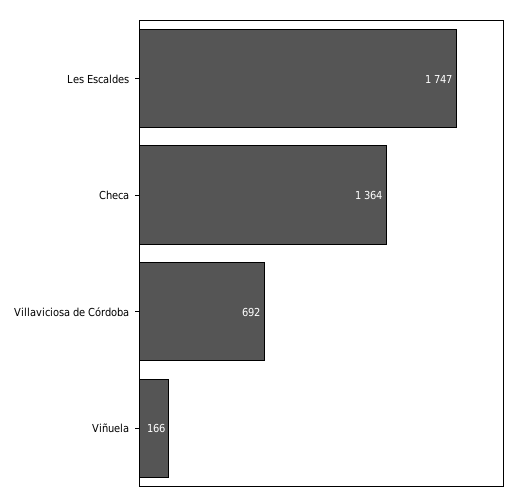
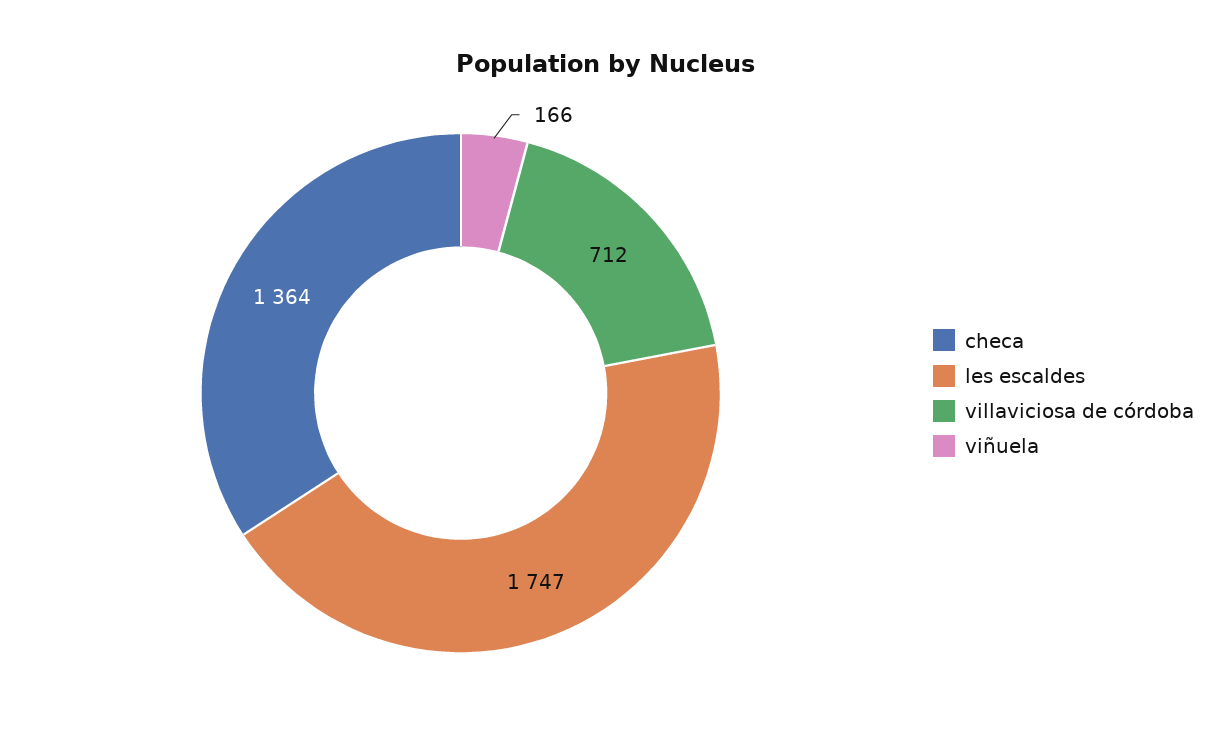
  {
    "Les Escaldes": 1747,
    "Checa": 1364,
-   "Villaviciosa de Córdoba": 692,
+   "Villaviciosa de Córdoba": 712,
    "Viñuela": 166
  }

